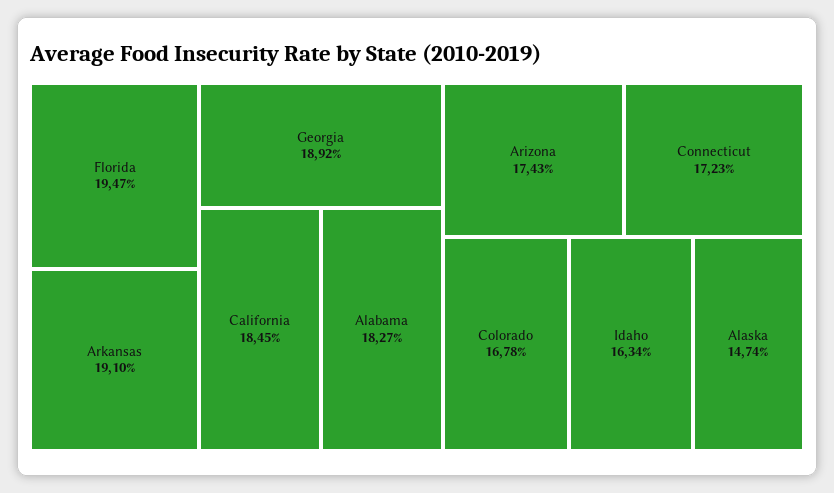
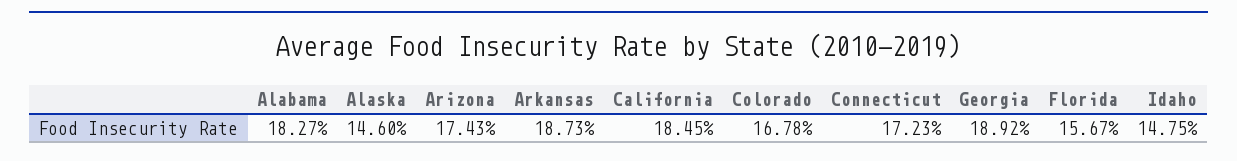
  {
-   "Florida": 19.47,
+   "Florida": 15.67,
-   "Arkansas": 19.1,
+   "Arkansas": 18.73,
    "Georgia": 18.92,
    "California": 18.45,
    "Alabama": 18.27,
    "Arizona": 17.43,
    "Connecticut": 17.23,
    "Colorado": 16.78,
-   "Idaho": 16.34,
+   "Idaho": 14.75,
-   "Alaska": 14.74
+   "Alaska": 14.6
  }

